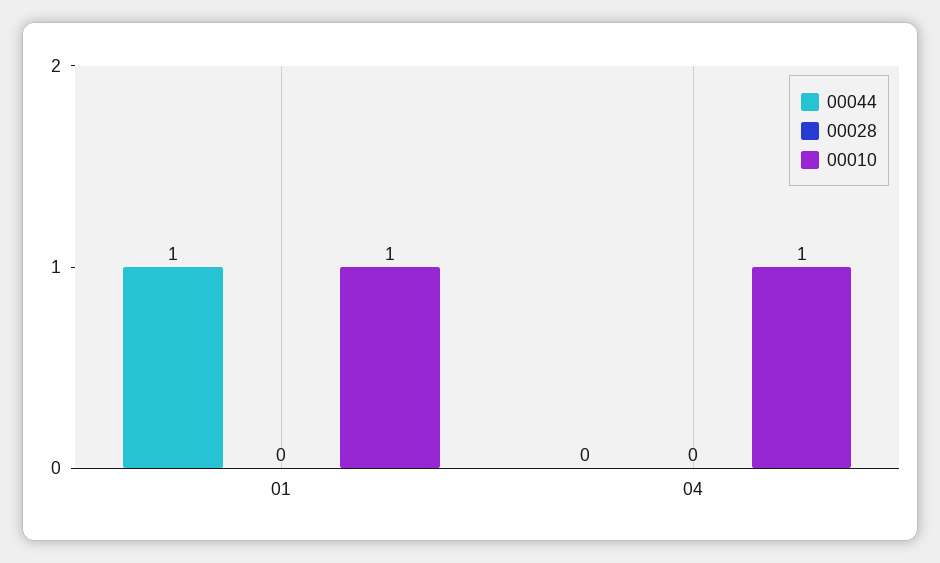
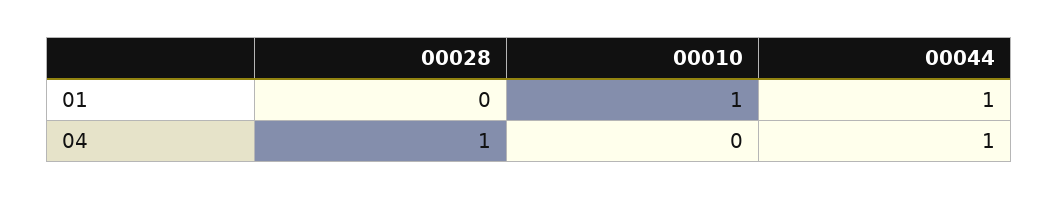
  {
    "00044": {
      "01": 1,
-     "04": 0
+     "04": 1
    },
    "00028": {
      "01": 0,
-     "04": 0
+     "04": 1
    },
    "00010": {
      "01": 1,
-     "04": 1
+     "04": 0
    }
  }

